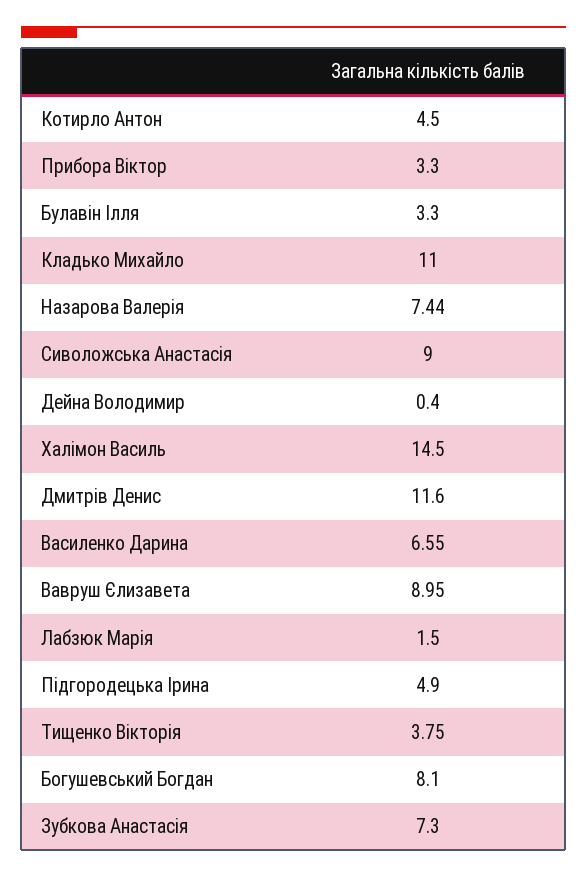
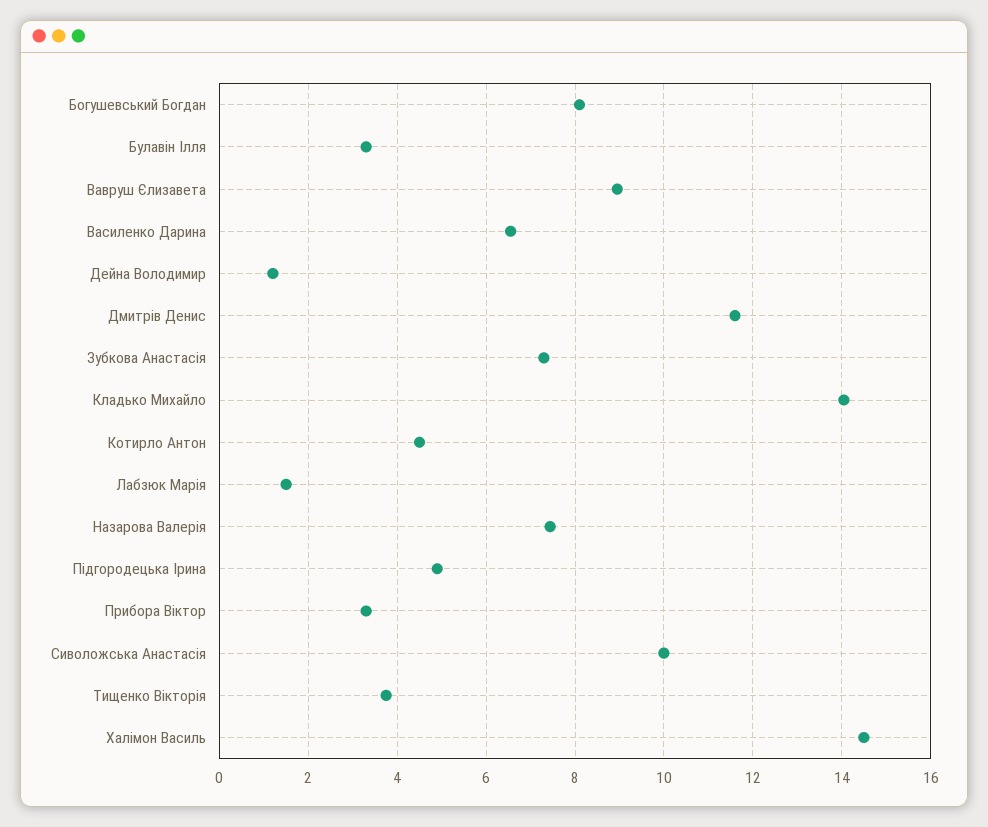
  {
    "Котирло Антон": 4.5,
    "Прибора Віктор": 3.3,
    "Булавін Ілля": 3.3,
-   "Кладько Михайло": 11,
+   "Кладько Михайло": 14,
    "Назарова Валерія": 7.44,
-   "Сиволожська Анастасія": 9,
+   "Сиволожська Анастасія": 10,
-   "Дейна Володимир": 0.4,
+   "Дейна Володимир": 1.2,
    "Халімон Василь": 14.5,
    "Дмитрів Денис": 11.6,
    "Василенко Дарина": 6.55,
    "Вавруш Єлизавета": 8.95,
    "Лабзюк Марія": 1.5,
    "Підгородецька Ірина": 4.9,
    "Тищенко Вікторія": 3.75,
    "Богушевський Богдан": 8.1,
    "Зубкова Анастасія": 7.3
  }

